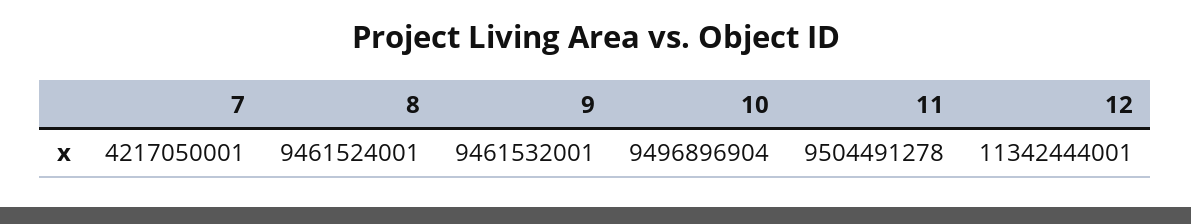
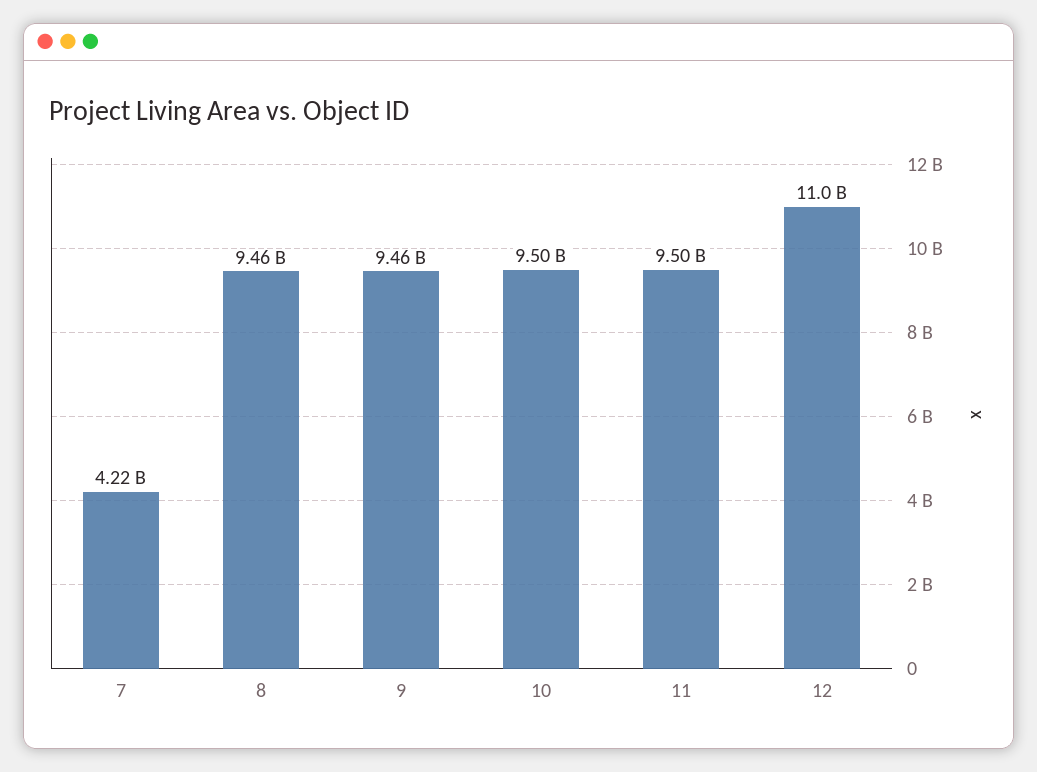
  {
    "7": 4217050001,
    "8": 9461524001,
    "9": 9461532001,
    "10": 9496896904,
    "11": 9504491278,
-   "12": 11342444001
+   "12": 11000000000
  }

